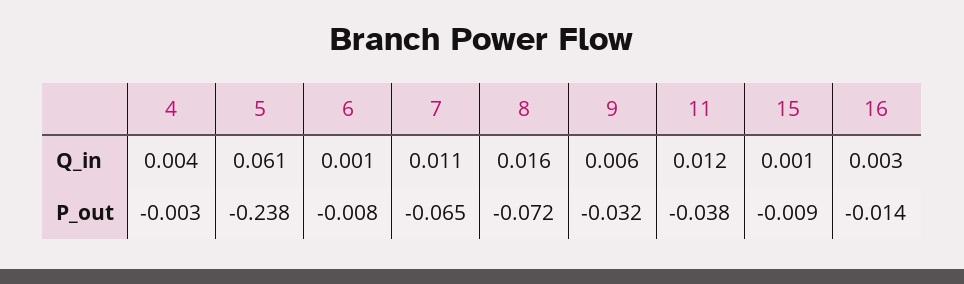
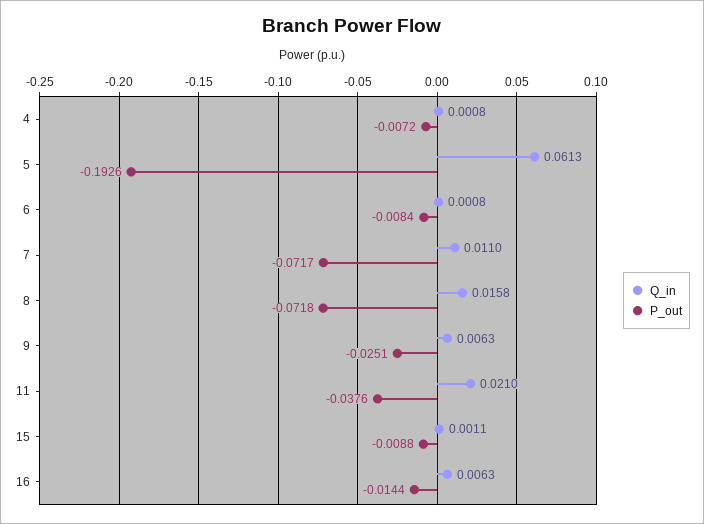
  {
    "Q_in": {
-     "4": 0.004,
+     "4": 0.0008,
      "5": 0.0613,
      "6": 0.0008,
      "7": 0.011,
      "8": 0.0158,
      "9": 0.0063,
-     "11": 0.012,
+     "11": 0.021,
      "15": 0.0011,
-     "16": 0.003
+     "16": 0.0063
    },
    "P_out": {
-     "4": -0.003,
+     "4": -0.0072,
-     "5": -0.238,
+     "5": -0.1926,
      "6": -0.0084,
-     "7": -0.065,
+     "7": -0.0717,
      "8": -0.0718,
-     "9": -0.032,
+     "9": -0.0251,
      "11": -0.0376,
      "15": -0.0088,
      "16": -0.0144
    }
  }

